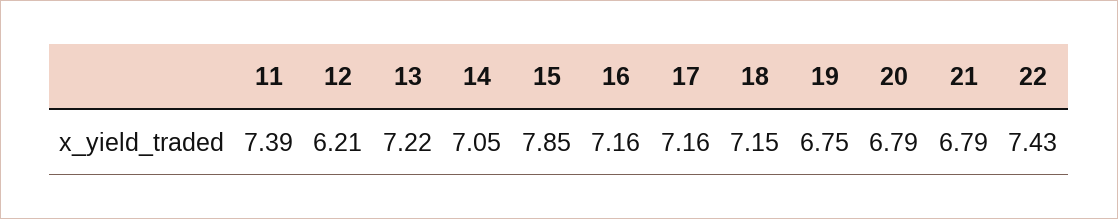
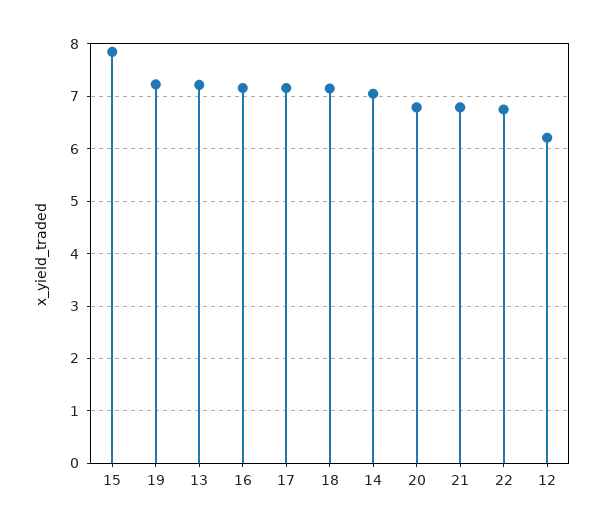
  {
-   "11": 7.39,
    "12": 6.21,
    "13": 7.22,
    "14": 7.05,
    "15": 7.85,
    "16": 7.16,
    "17": 7.16,
    "18": 7.15,
-   "19": 6.75,
+   "19": 7.2,
    "20": 6.79,
    "21": 6.79,
-   "22": 7.43
+   "22": 6.8
  }

